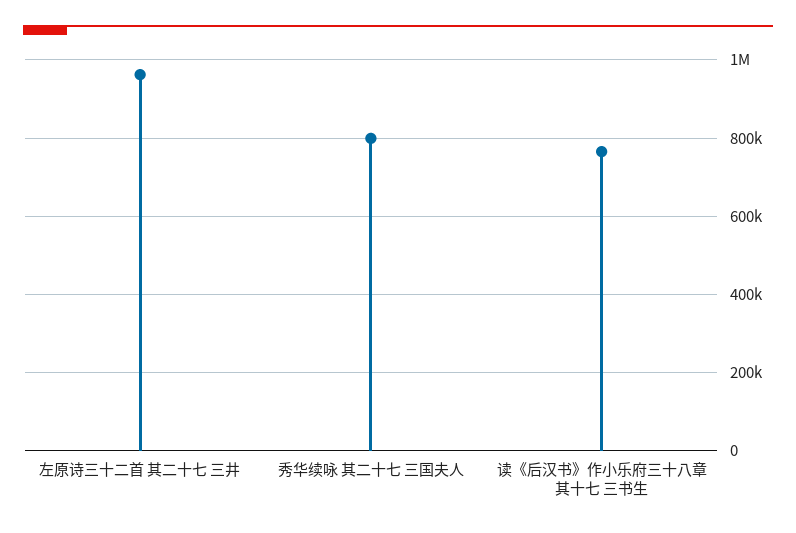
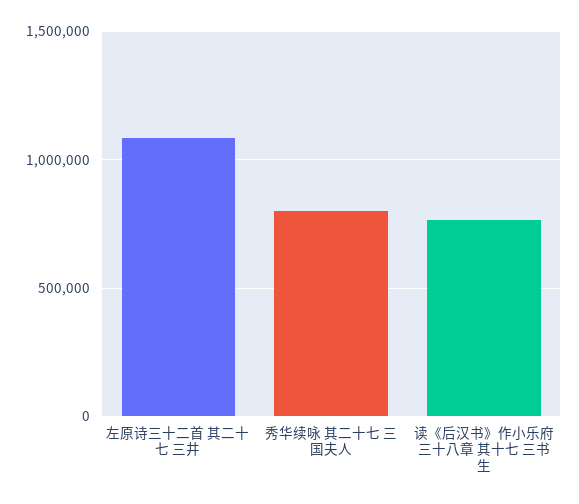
  {
-   "左原诗三十二首 其二十七 三井": 960000,
+   "左原诗三十二首 其二十七 三井": 1100000,
    "秀华续咏 其二十七 三国夫人": 800000,
    "读《后汉书》作小乐府三十八章 其十七 三书生": 760000
  }

